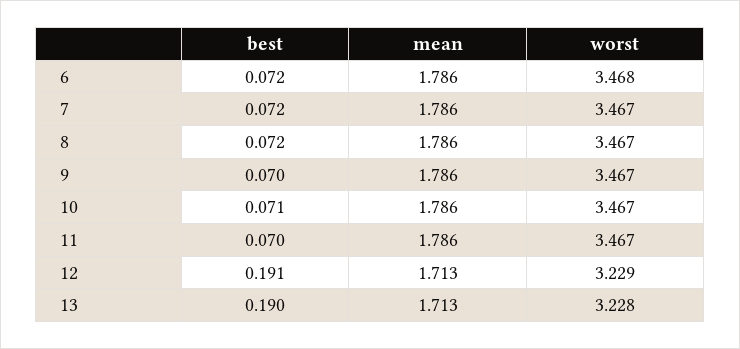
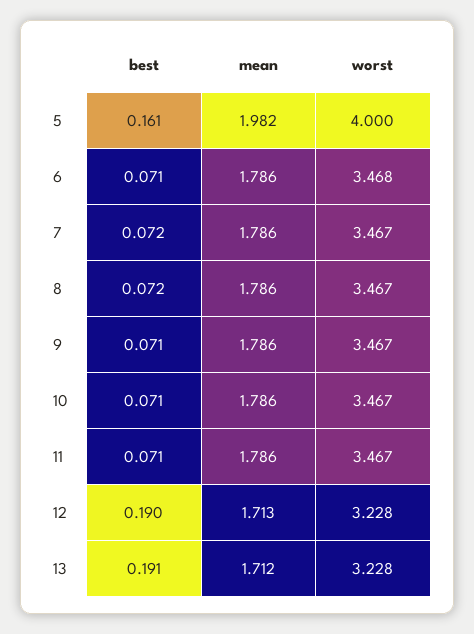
  {
    "best": {
-     "6": 0.072,
+     "6": 0.071,
      "7": 0.072,
      "8": 0.072,
-     "9": 0.07,
+     "9": 0.071,
      "10": 0.071,
-     "11": 0.07,
+     "11": 0.071,
-     "12": 0.191,
+     "12": 0.19,
-     "13": 0.19
+     "13": 0.191,
+     "5": 0.161
    },
    "mean": {
      "6": 1.786,
      "7": 1.786,
      "8": 1.786,
      "9": 1.786,
      "10": 1.786,
      "11": 1.786,
      "12": 1.713,
-     "13": 1.713
+     "13": 1.712,
+     "5": 1.982
    },
    "worst": {
      "6": 3.468,
      "7": 3.467,
      "8": 3.467,
      "9": 3.467,
      "10": 3.467,
      "11": 3.467,
-     "12": 3.229,
+     "12": 3.228,
-     "13": 3.228
+     "13": 3.228,
+     "5": 4
    }
  }

